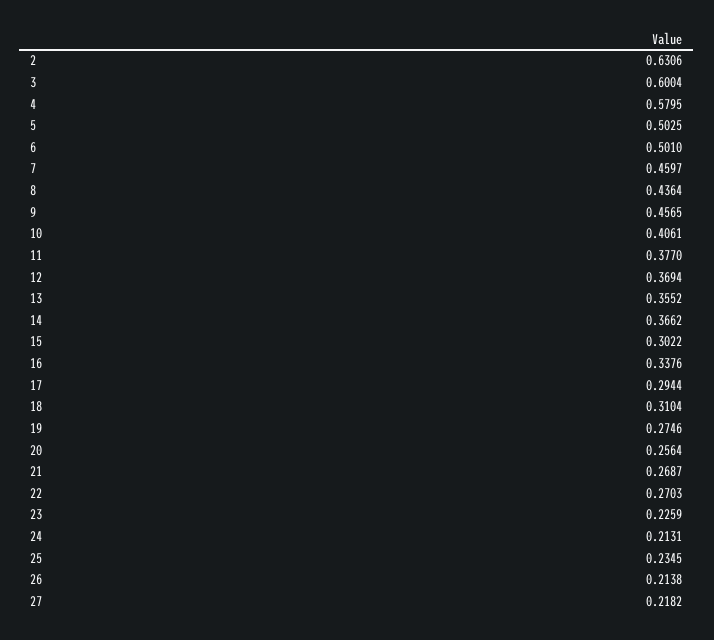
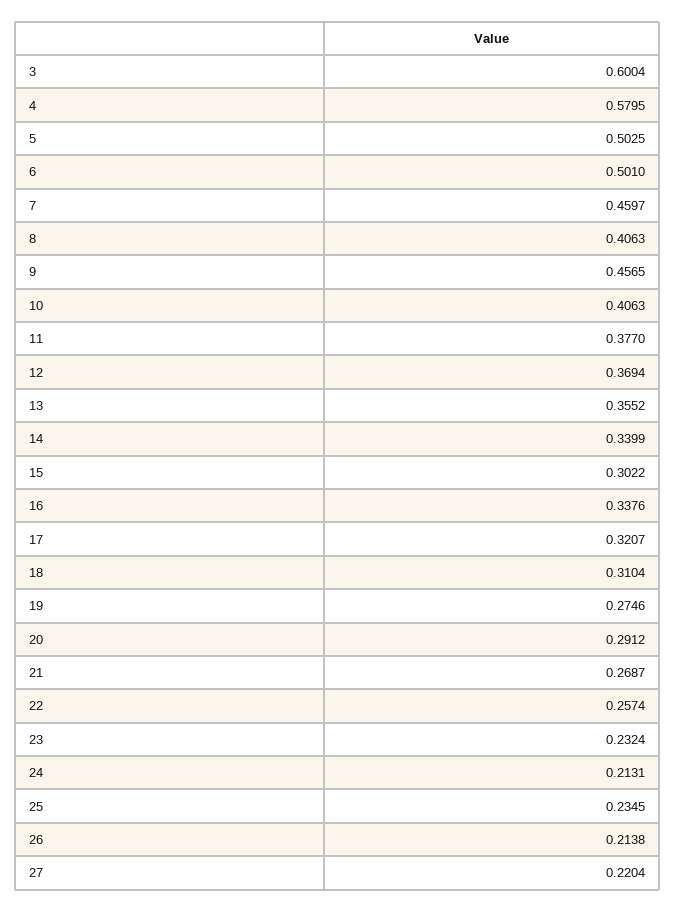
  {
-   "2": 0.6306,
    "3": 0.6004,
    "4": 0.5795,
    "5": 0.5025,
    "6": 0.501,
    "7": 0.4597,
-   "8": 0.4364,
+   "8": 0.4063,
    "9": 0.4565,
-   "10": 0.4061,
+   "10": 0.4063,
    "11": 0.377,
    "12": 0.3694,
    "13": 0.3552,
-   "14": 0.3662,
+   "14": 0.3399,
    "15": 0.3022,
    "16": 0.3376,
-   "17": 0.2944,
+   "17": 0.3207,
    "18": 0.3104,
    "19": 0.2746,
-   "20": 0.2564,
+   "20": 0.2912,
    "21": 0.2687,
-   "22": 0.2703,
+   "22": 0.2574,
-   "23": 0.2259,
+   "23": 0.2324,
    "24": 0.2131,
    "25": 0.2345,
    "26": 0.2138,
-   "27": 0.2182
+   "27": 0.2204
  }

